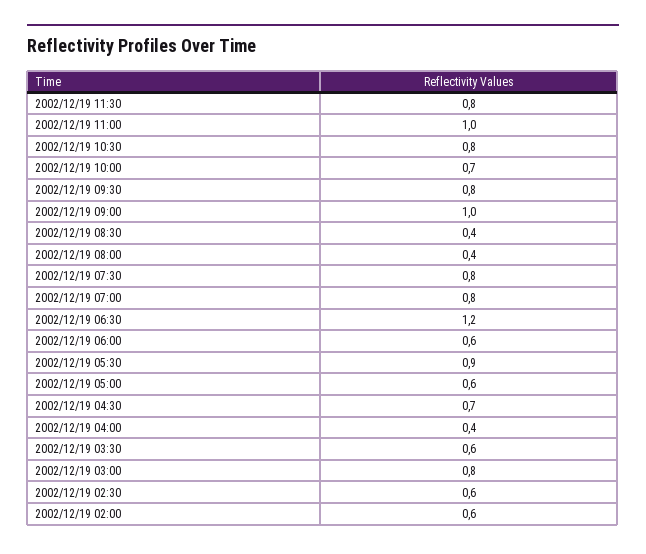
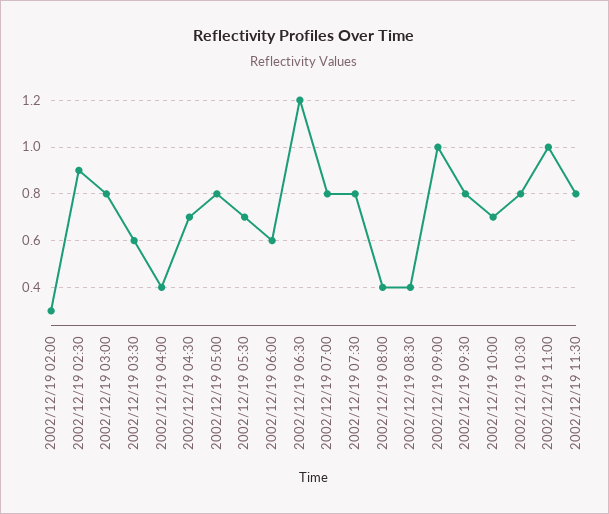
  {
    "2002/12/19 11:30": 0.8,
    "2002/12/19 11:00": 1,
    "2002/12/19 10:30": 0.8,
    "2002/12/19 10:00": 0.7,
    "2002/12/19 09:30": 0.8,
    "2002/12/19 09:00": 1,
    "2002/12/19 08:30": 0.4,
    "2002/12/19 08:00": 0.4,
    "2002/12/19 07:30": 0.8,
    "2002/12/19 07:00": 0.8,
    "2002/12/19 06:30": 1.2,
    "2002/12/19 06:00": 0.6,
-   "2002/12/19 05:30": 0.9,
+   "2002/12/19 05:30": 0.7,
-   "2002/12/19 05:00": 0.6,
+   "2002/12/19 05:00": 0.8,
    "2002/12/19 04:30": 0.7,
    "2002/12/19 04:00": 0.4,
    "2002/12/19 03:30": 0.6,
    "2002/12/19 03:00": 0.8,
-   "2002/12/19 02:30": 0.6,
+   "2002/12/19 02:30": 0.9,
-   "2002/12/19 02:00": 0.6
+   "2002/12/19 02:00": 0.3
  }

